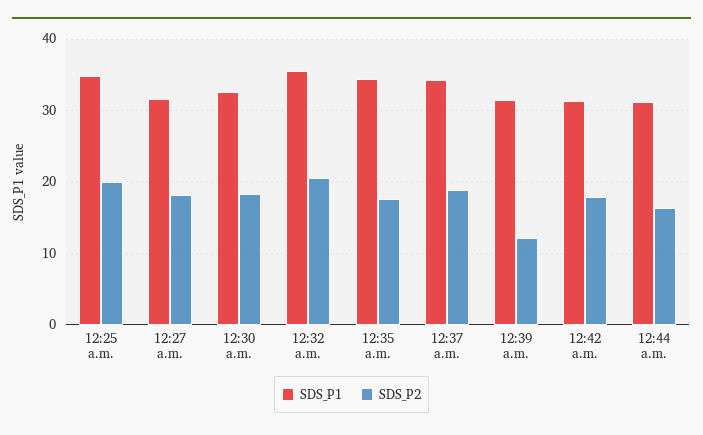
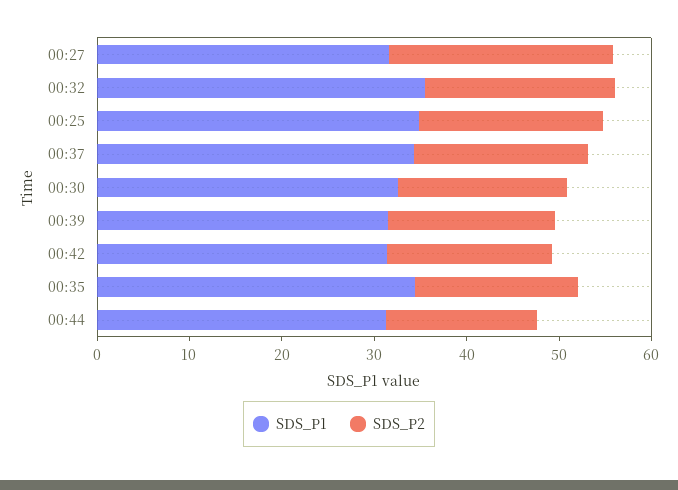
  {
    "SDS_P1": {
      "12:25 a.m.": 35,
      "12:27 a.m.": 32,
      "12:30 a.m.": 33,
      "12:32 a.m.": 35,
      "12:35 a.m.": 34,
      "12:37 a.m.": 34,
      "12:39 a.m.": 32,
      "12:42 a.m.": 31,
      "12:44 a.m.": 31
    },
    "SDS_P2": {
      "12:25 a.m.": 20,
-     "12:27 a.m.": 18,
+     "12:27 a.m.": 24,
      "12:30 a.m.": 18,
      "12:32 a.m.": 21,
      "12:35 a.m.": 18,
      "12:37 a.m.": 19,
-     "12:39 a.m.": 12,
+     "12:39 a.m.": 18,
      "12:42 a.m.": 18,
      "12:44 a.m.": 16
    }
  }

